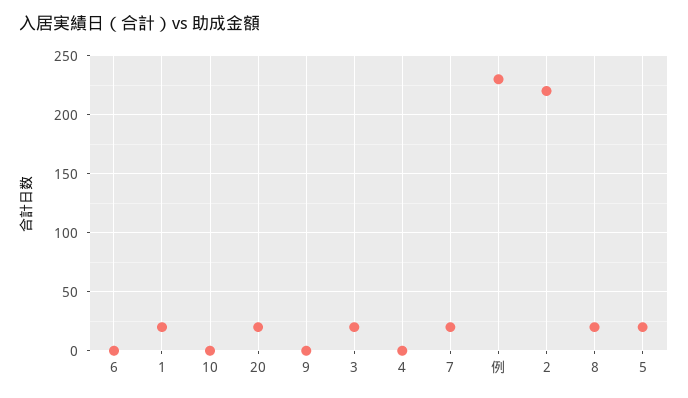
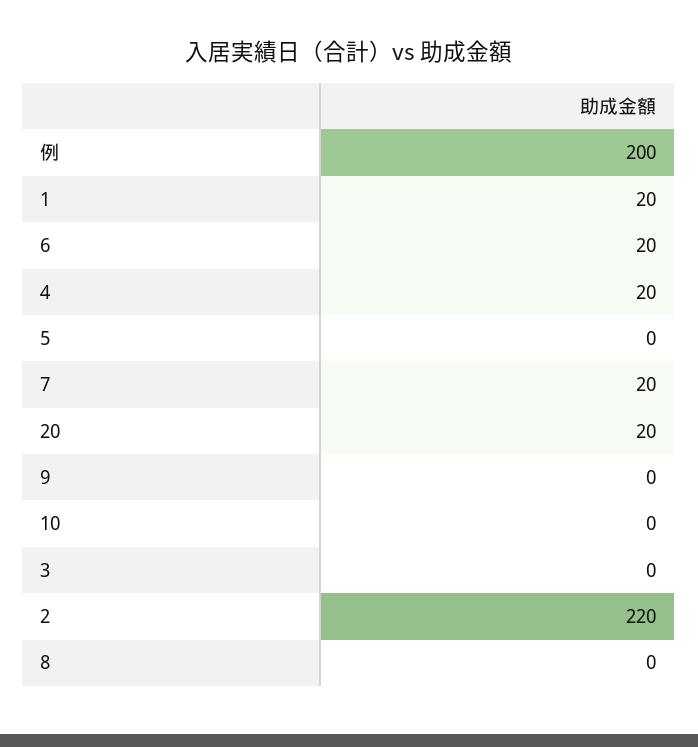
  {
-   "6": 0,
+   "6": 20,
    "1": 20,
    "10": 0,
    "20": 20,
    "9": 0,
-   "3": 20,
+   "3": 0,
-   "4": 0,
+   "4": 20,
    "7": 20,
-   "例": 230,
+   "例": 200,
    "2": 220,
-   "8": 20,
+   "8": 0,
-   "5": 20
+   "5": 0
  }

